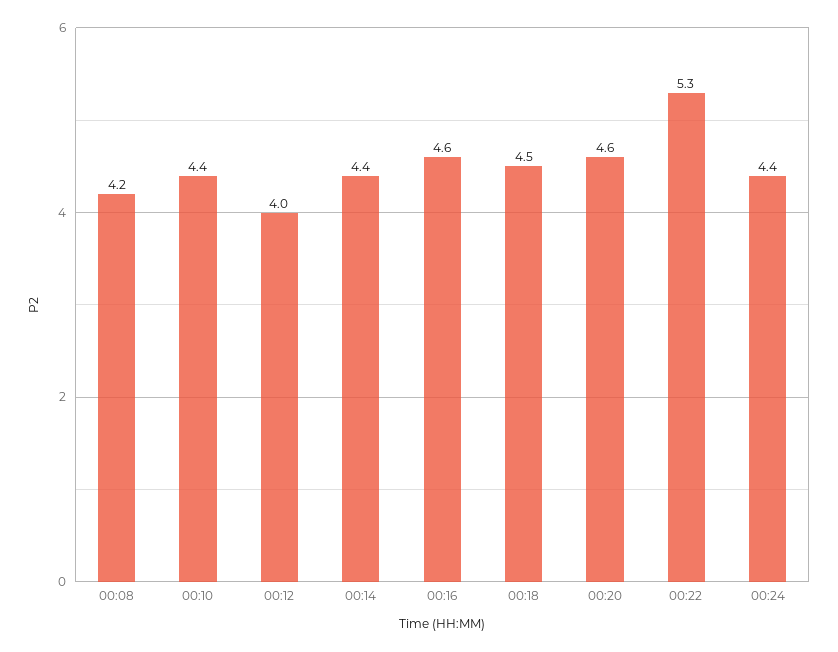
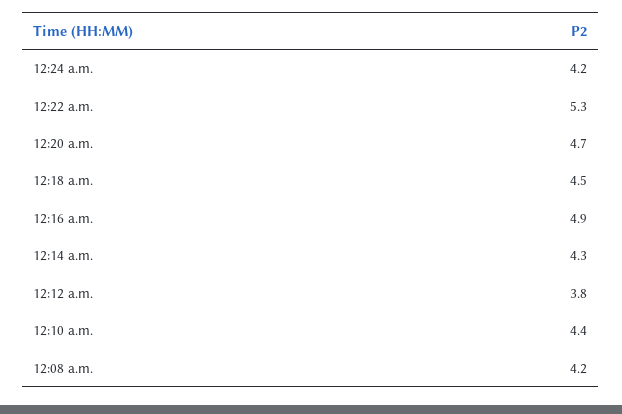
  {
    "00:08": 4.2,
    "00:10": 4.4,
-   "00:12": 4,
+   "00:12": 3.8,
-   "00:14": 4.4,
+   "00:14": 4.3,
-   "00:16": 4.6,
+   "00:16": 4.9,
    "00:18": 4.5,
-   "00:20": 4.6,
+   "00:20": 4.7,
    "00:22": 5.3,
-   "00:24": 4.4
+   "00:24": 4.2
  }

